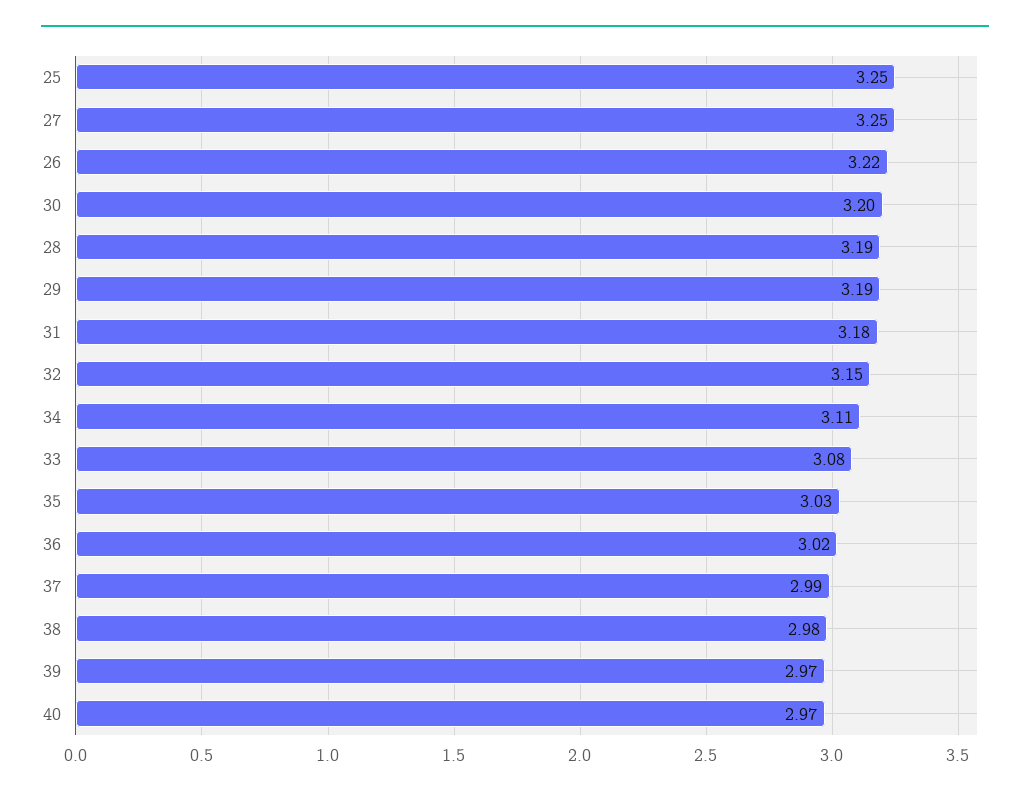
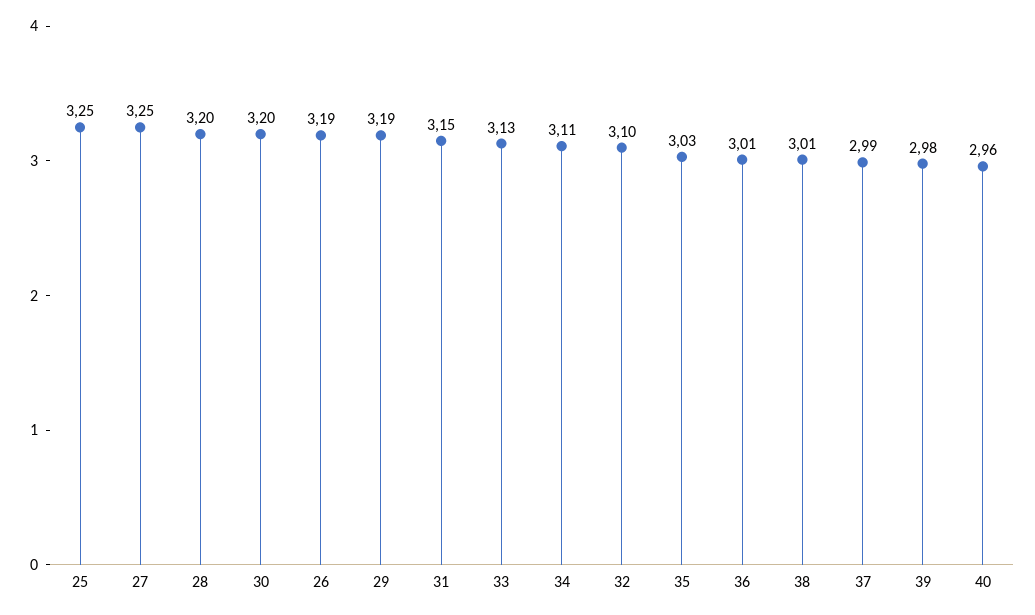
  {
    "25": 3.25,
    "27": 3.25,
-   "26": 3.22,
+   "26": 3.19,
    "30": 3.2,
-   "28": 3.19,
+   "28": 3.2,
    "29": 3.19,
-   "31": 3.18,
+   "31": 3.15,
-   "32": 3.15,
+   "32": 3.1,
    "34": 3.11,
-   "33": 3.08,
+   "33": 3.13,
    "35": 3.03,
-   "36": 3.02,
+   "36": 3.01,
    "37": 2.99,
-   "38": 2.98,
+   "38": 3.01,
-   "39": 2.97,
+   "39": 2.98,
-   "40": 2.97
+   "40": 2.96
  }

